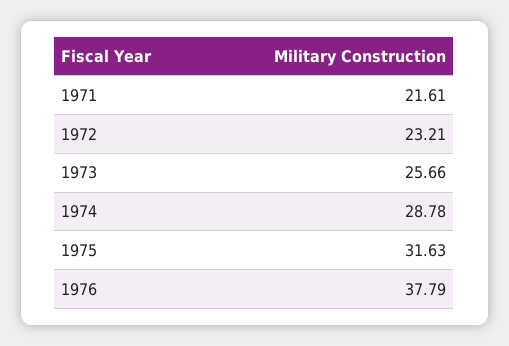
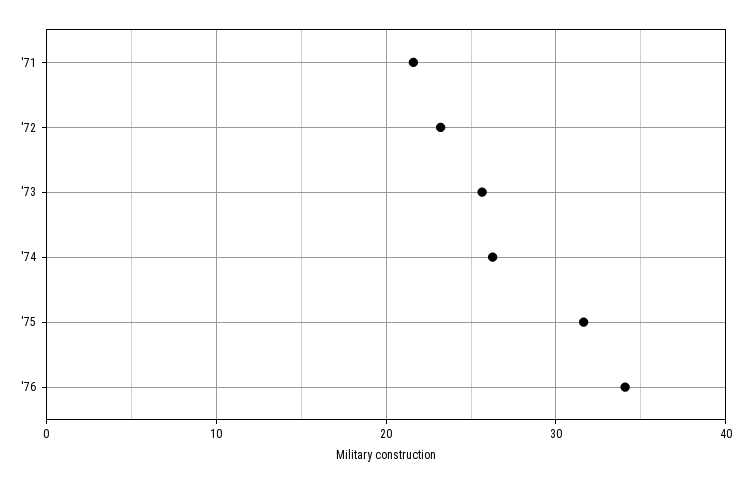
  {
    "1971": 21.61,
    "1972": 23.21,
    "1973": 25.66,
-   "1974": 28.78,
+   "1974": 26,
    "1975": 31.63,
-   "1976": 37.79
+   "1976": 34
  }

